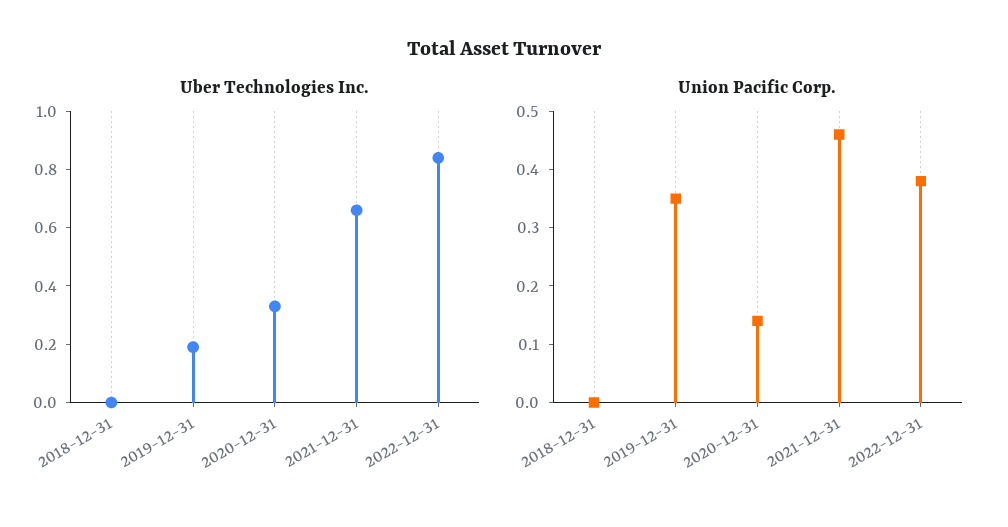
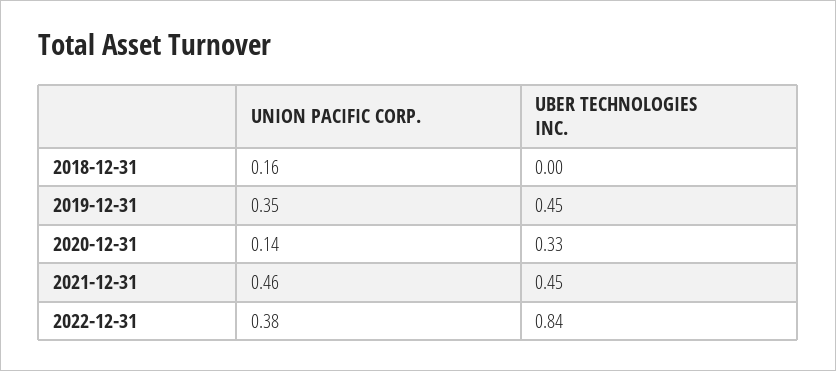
  {
    "Uber Technologies Inc.": {
      "2018-12-31": 0,
-     "2019-12-31": 0.2,
+     "2019-12-31": 0.45,
      "2020-12-31": 0.33,
-     "2021-12-31": 0.65,
+     "2021-12-31": 0.45,
      "2022-12-31": 0.84
    },
    "Union Pacific Corp.": {
-     "2018-12-31": 0,
+     "2018-12-31": 0.16,
      "2019-12-31": 0.35,
      "2020-12-31": 0.14,
      "2021-12-31": 0.46,
      "2022-12-31": 0.38
    }
  }

